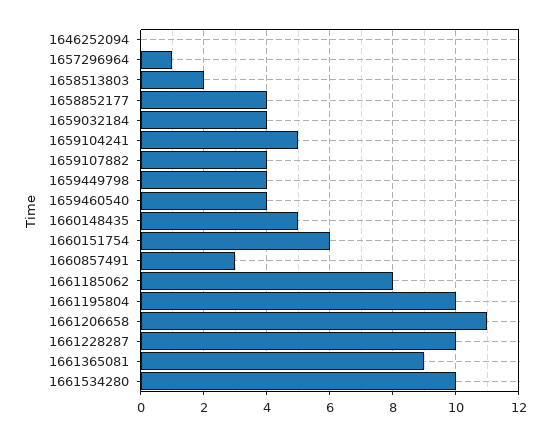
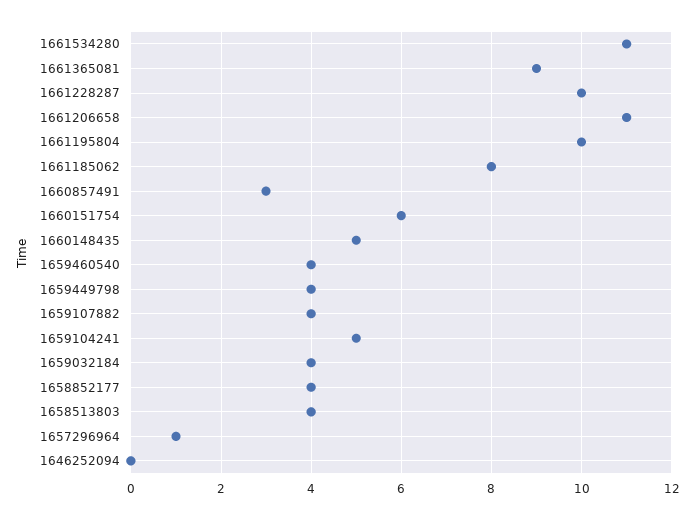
  {
    "1646252094": 0,
    "1657296964": 1,
-   "1658513803": 2,
+   "1658513803": 4,
    "1658852177": 4,
    "1659032184": 4,
    "1659104241": 5,
    "1659107882": 4,
    "1659449798": 4,
    "1659460540": 4,
    "1660148435": 5,
    "1660151754": 6,
    "1660857491": 3,
    "1661185062": 8,
    "1661195804": 10,
    "1661206658": 11,
    "1661228287": 10,
    "1661365081": 9,
-   "1661534280": 10
+   "1661534280": 11
  }

